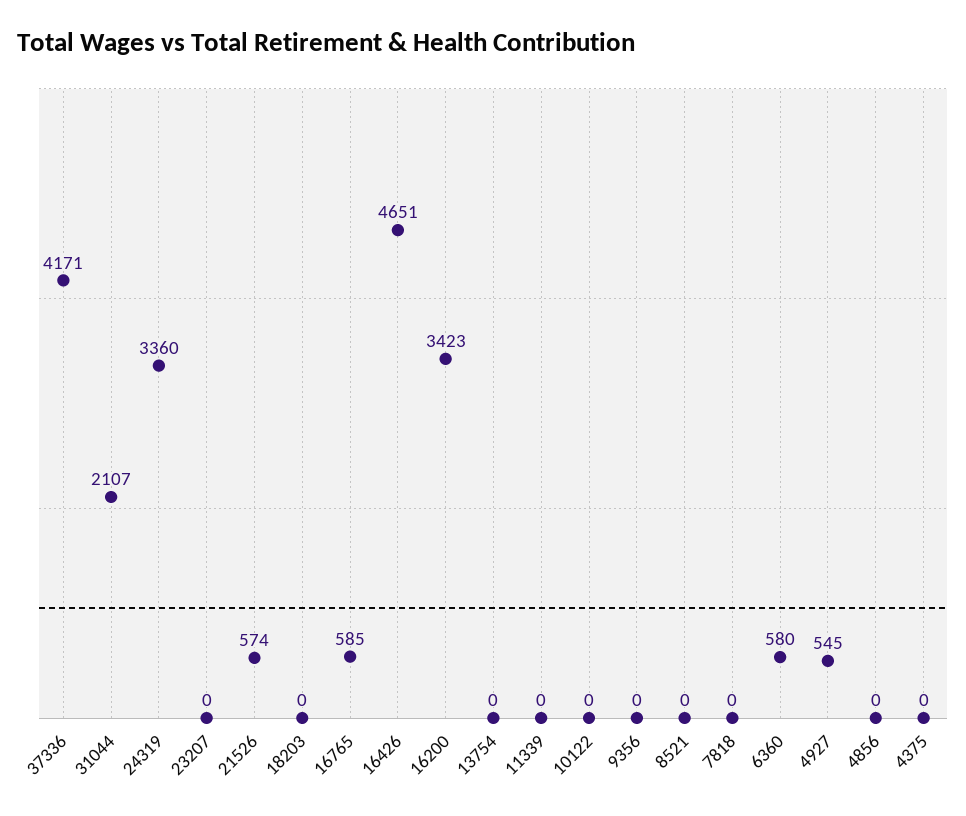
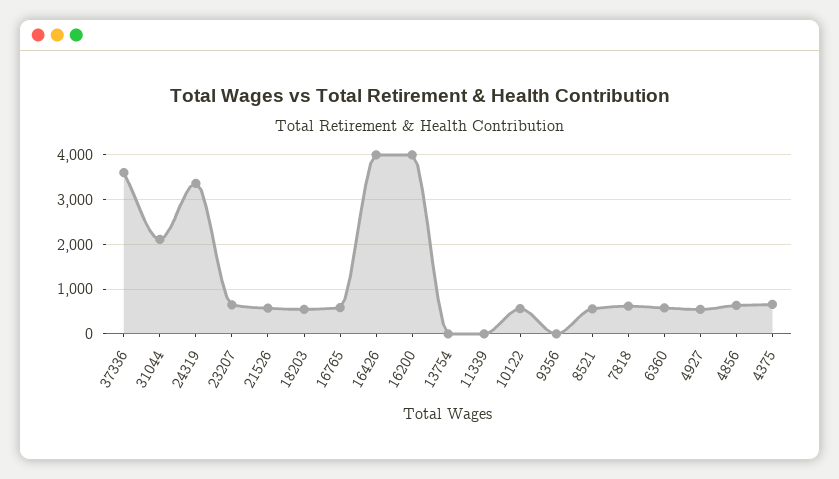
  {
-   "37336": 4171,
+   "37336": 3600,
    "31044": 2107,
    "24319": 3360,
-   "23207": 0,
+   "23207": 600,
    "21526": 574,
-   "18203": 0,
+   "18203": 600,
    "16765": 585,
-   "16426": 4651,
+   "16426": 4000,
-   "16200": 3423,
+   "16200": 4000,
    "13754": 0,
    "11339": 0,
-   "10122": 0,
+   "10122": 600,
    "9356": 0,
-   "8521": 0,
+   "8521": 600,
-   "7818": 0,
+   "7818": 600,
    "6360": 580,
    "4927": 545,
-   "4856": 0,
+   "4856": 600,
-   "4375": 0
+   "4375": 600
  }

